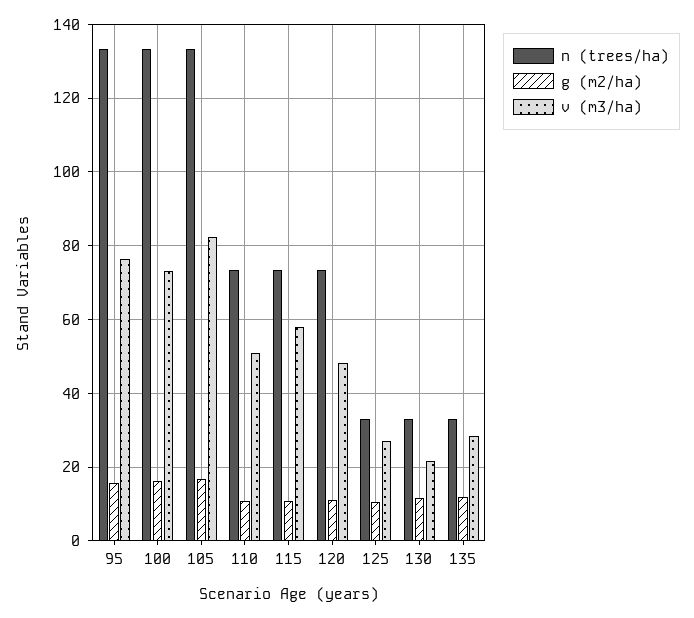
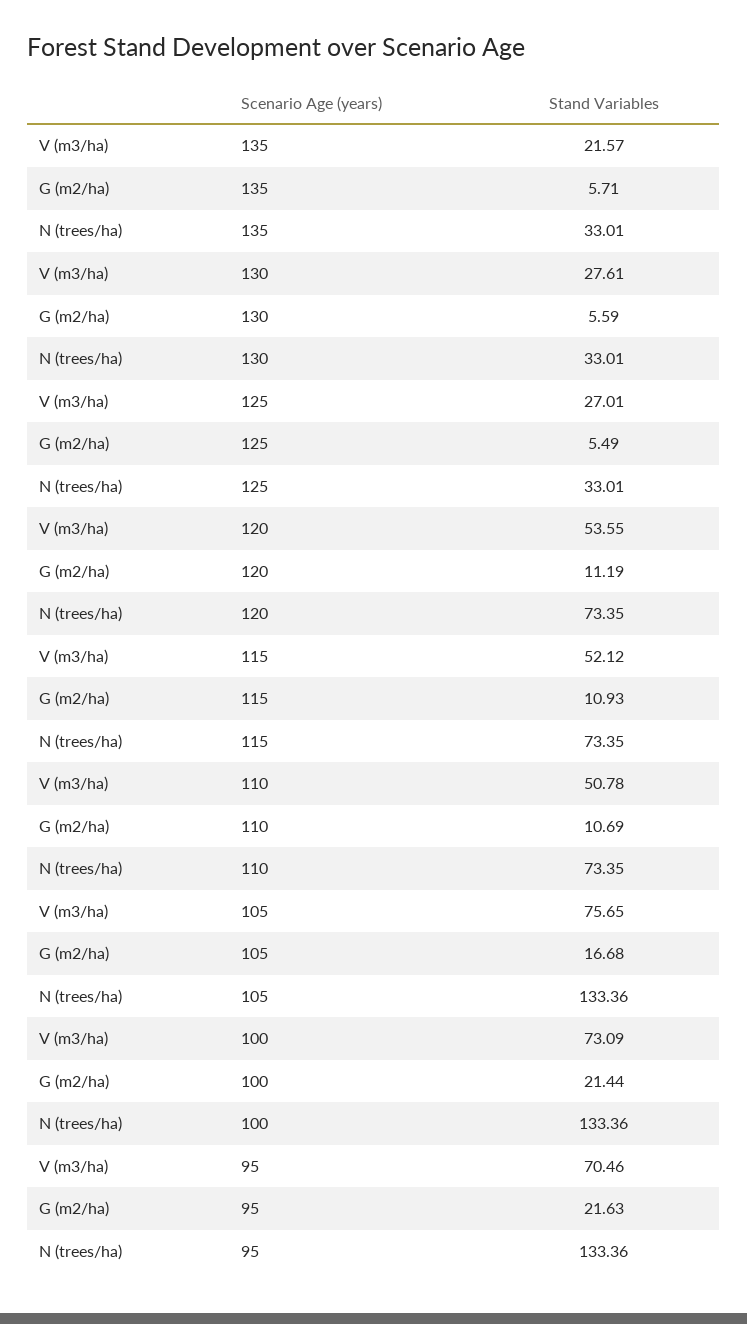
  {
    "n (trees/ha)": {
      "95": 133.36,
      "100": 133.36,
      "105": 133.36,
      "110": 73.35,
      "115": 73.35,
      "120": 73.35,
      "125": 33.01,
      "130": 33.01,
      "135": 33.01
    },
    "g (m2/ha)": {
-     "95": 16,
+     "95": 21.63,
-     "100": 16,
+     "100": 21.44,
      "105": 16.68,
      "110": 10.69,
      "115": 10.93,
      "120": 11.19,
-     "125": 10,
+     "125": 5.49,
-     "130": 12,
+     "130": 5.59,
-     "135": 12
+     "135": 5.71
    },
    "v (m3/ha)": {
-     "95": 76,
+     "95": 70.46,
      "100": 73.09,
-     "105": 82,
+     "105": 75.65,
      "110": 50.78,
-     "115": 58,
+     "115": 52.12,
-     "120": 48,
+     "120": 53.55,
      "125": 27.01,
-     "130": 22,
+     "130": 27.61,
-     "135": 28
+     "135": 21.57
    }
  }

